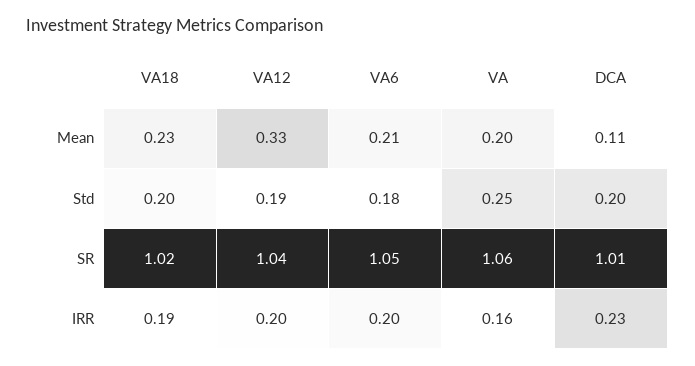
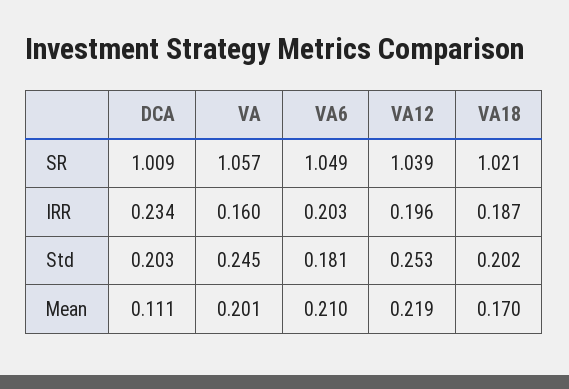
  {
    "VA18": {
-     "Mean": 0.23,
+     "Mean": 0.17,
      "Std": 0.202,
      "SR": 1.021,
      "IRR": 0.187
    },
    "VA12": {
-     "Mean": 0.33,
+     "Mean": 0.219,
-     "Std": 0.19,
+     "Std": 0.253,
      "SR": 1.039,
      "IRR": 0.196
    },
    "VA6": {
      "Mean": 0.21,
      "Std": 0.181,
      "SR": 1.049,
      "IRR": 0.203
    },
    "VA": {
      "Mean": 0.201,
      "Std": 0.245,
      "SR": 1.057,
      "IRR": 0.16
    },
    "DCA": {
      "Mean": 0.111,
      "Std": 0.203,
      "SR": 1.009,
      "IRR": 0.234
    }
  }

